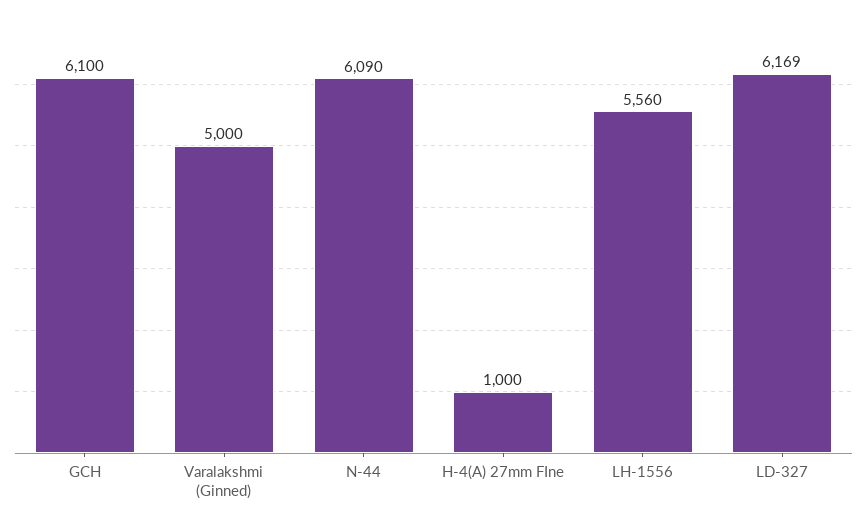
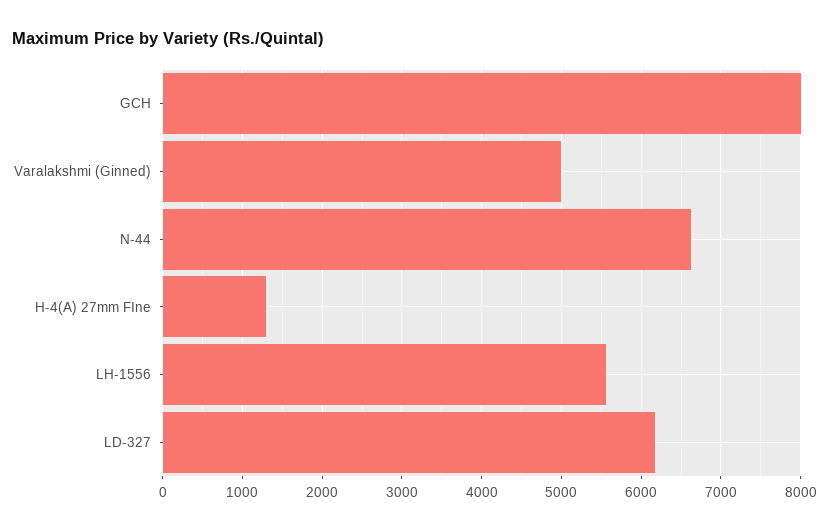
  {
-   "GCH": 6100,
+   "GCH": 8000,
    "Varalakshmi (Ginned)": 5000,
-   "N-44": 6090,
+   "N-44": 6600,
-   "H-4(A) 27mm FIne": 1000,
+   "H-4(A) 27mm FIne": 1300,
    "LH-1556": 5560,
    "LD-327": 6169
  }

